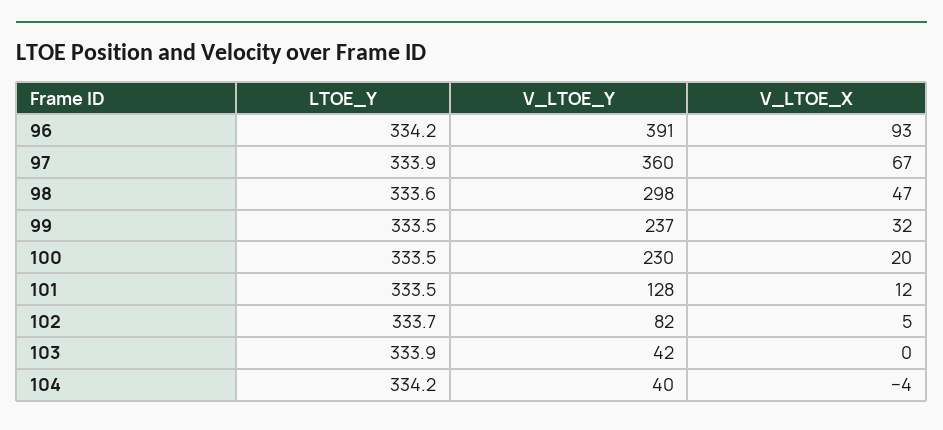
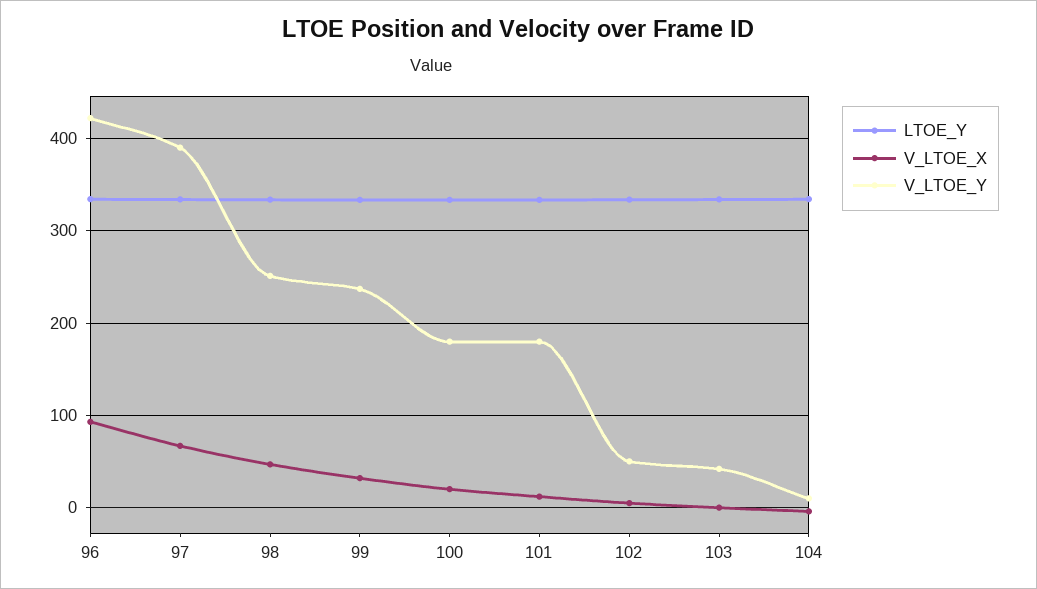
  {
    "LTOE_Y": {
      "96": 334.2,
      "97": 333.9,
      "98": 333.6,
      "99": 333.5,
      "100": 333.5,
      "101": 333.5,
      "102": 333.7,
      "103": 333.9,
      "104": 334.2
    },
    "V_LTOE_Y": {
-     "96": 391,
+     "96": 420,
-     "97": 360,
+     "97": 390,
-     "98": 298,
+     "98": 250,
      "99": 237,
-     "100": 230,
+     "100": 180,
-     "101": 128,
+     "101": 180,
-     "102": 82,
+     "102": 50,
      "103": 42,
-     "104": 40
+     "104": 10
    },
    "V_LTOE_X": {
      "96": 93,
      "97": 67,
      "98": 47,
      "99": 32,
      "100": 20,
      "101": 12,
      "102": 5,
      "103": 0,
      "104": -4
    }
  }

